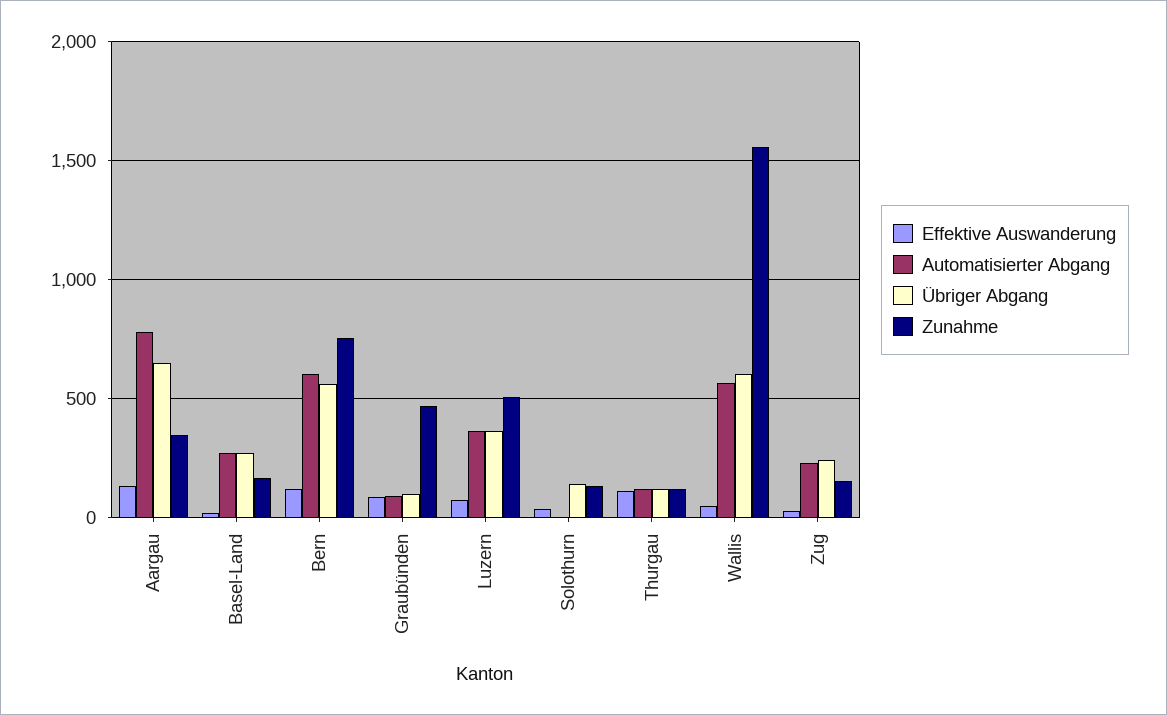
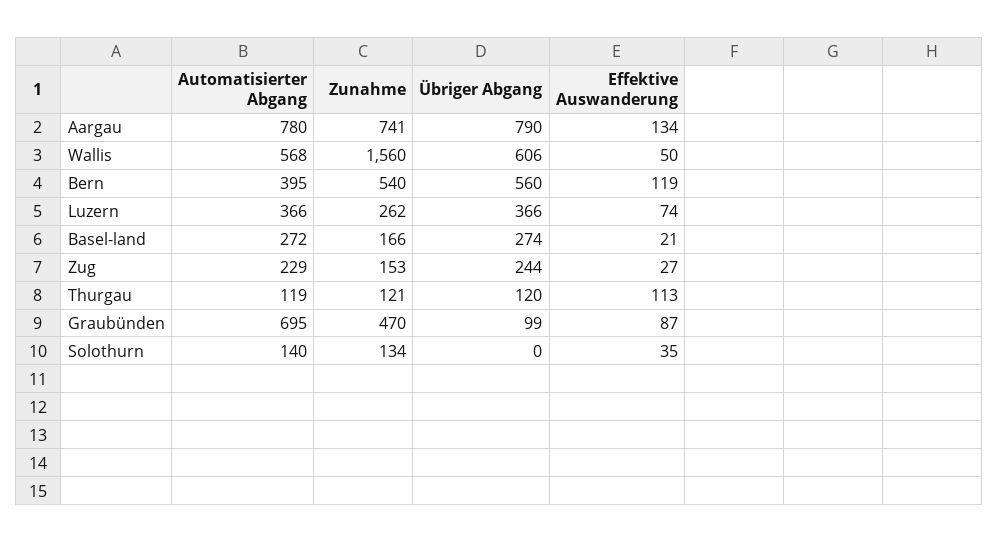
  {
    "Effektive Auswanderung": {
      "Aargau": 134,
      "Basel-Land": 21,
      "Bern": 119,
      "Graubünden": 87,
      "Luzern": 74,
      "Solothurn": 35,
      "Thurgau": 113,
      "Wallis": 50,
      "Zug": 27
    },
    "Automatisierter Abgang": {
      "Aargau": 780,
      "Basel-Land": 272,
-     "Bern": 600,
+     "Bern": 395,
-     "Graubünden": 100,
+     "Graubünden": 695,
      "Luzern": 366,
-     "Solothurn": 0,
+     "Solothurn": 140,
      "Thurgau": 119,
      "Wallis": 568,
      "Zug": 229
    },
    "Übriger Abgang": {
-     "Aargau": 650,
+     "Aargau": 790,
      "Basel-Land": 274,
      "Bern": 560,
      "Graubünden": 99,
      "Luzern": 366,
-     "Solothurn": 150,
+     "Solothurn": 0,
      "Thurgau": 120,
      "Wallis": 606,
      "Zug": 244
    },
    "Zunahme": {
-     "Aargau": 350,
+     "Aargau": 741,
      "Basel-Land": 166,
-     "Bern": 750,
+     "Bern": 540,
      "Graubünden": 470,
-     "Luzern": 500,
+     "Luzern": 262,
      "Solothurn": 134,
      "Thurgau": 121,
      "Wallis": 1560,
      "Zug": 153
    }
  }

